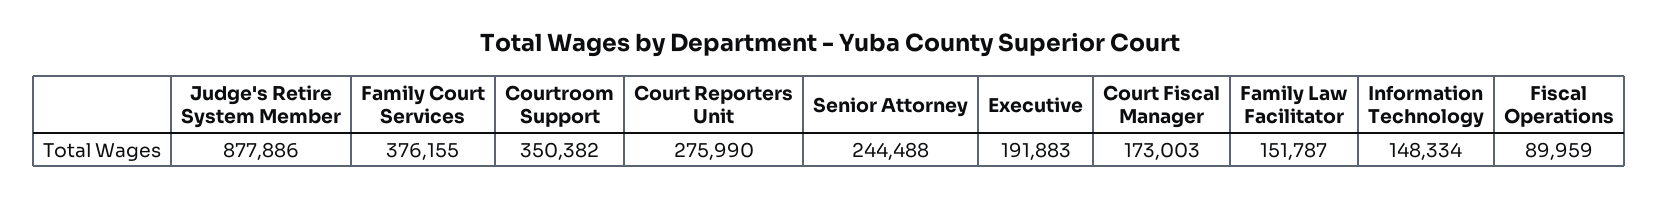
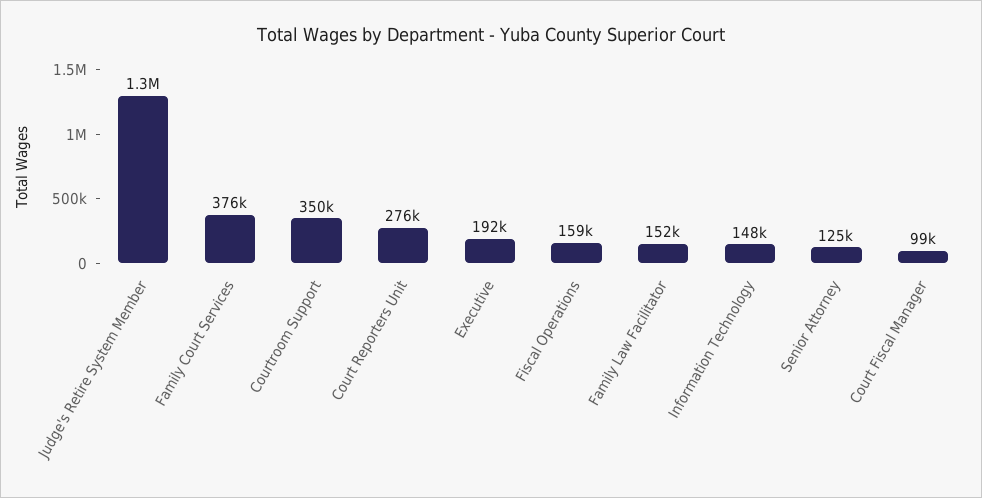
  {
-   "Judge's Retire System Member": 877886,
+   "Judge's Retire System Member": 1300000,
    "Family Court Services": 376155,
    "Courtroom Support": 350382,
    "Court Reporters Unit": 275990,
-   "Senior Attorney": 244488,
+   "Senior Attorney": 125000,
    "Executive": 191883,
-   "Court Fiscal Manager": 173003,
+   "Court Fiscal Manager": 99000,
    "Family Law Facilitator": 151787,
    "Information Technology": 148334,
-   "Fiscal Operations": 89959
+   "Fiscal Operations": 159000
  }

